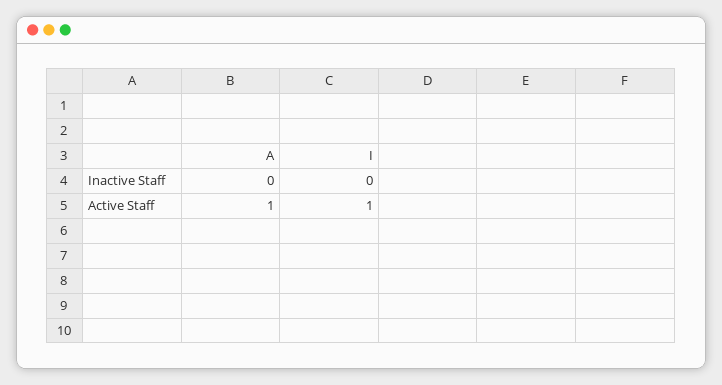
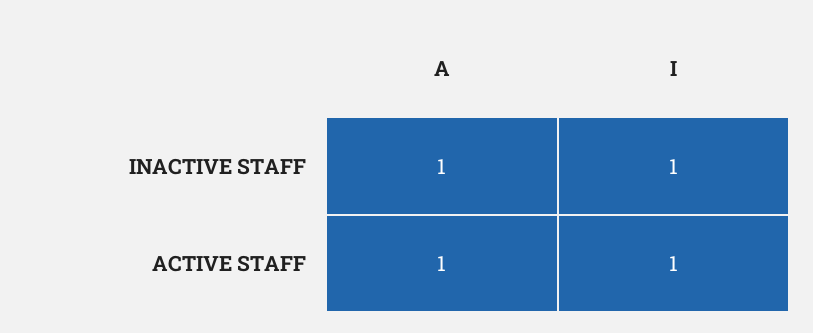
  {
    "A": {
-     "Inactive Staff": 0,
+     "Inactive Staff": 1,
      "Active Staff": 1
    },
    "I": {
-     "Inactive Staff": 0,
+     "Inactive Staff": 1,
      "Active Staff": 1
    }
  }

